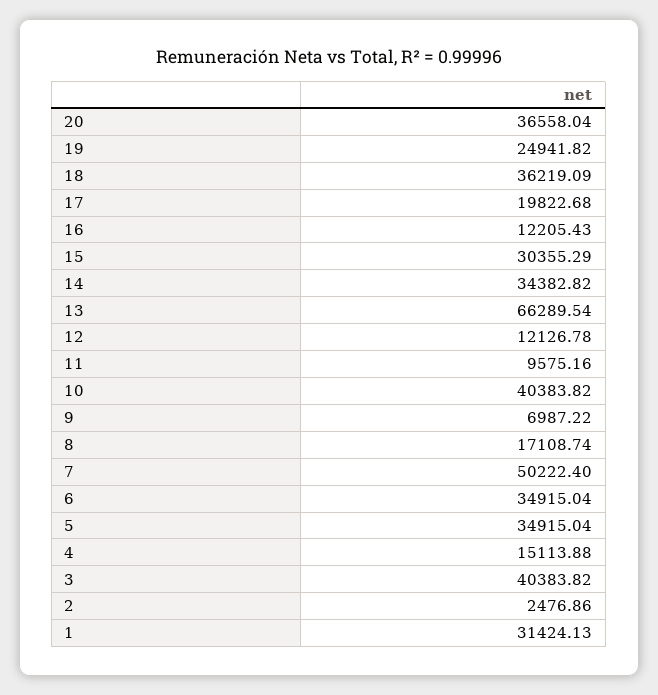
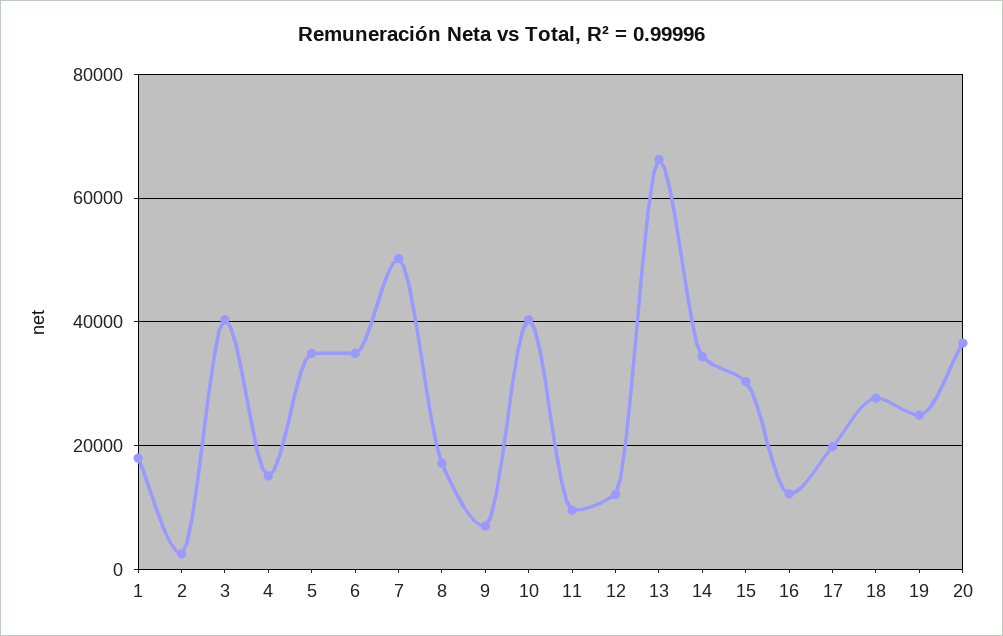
  {
    "20": 36558.04,
    "19": 24941.82,
-   "18": 36219.09,
+   "18": 28000,
    "17": 19822.68,
    "16": 12205.43,
    "15": 30355.29,
    "14": 34382.82,
    "13": 66289.54,
    "12": 12126.78,
    "11": 9575.16,
    "10": 40383.82,
    "9": 6987.22,
    "8": 17108.74,
    "7": 50222.4,
    "6": 34915.04,
    "5": 34915.04,
    "4": 15113.88,
    "3": 40383.82,
    "2": 2476.86,
-   "1": 31424.13
+   "1": 18000
  }

